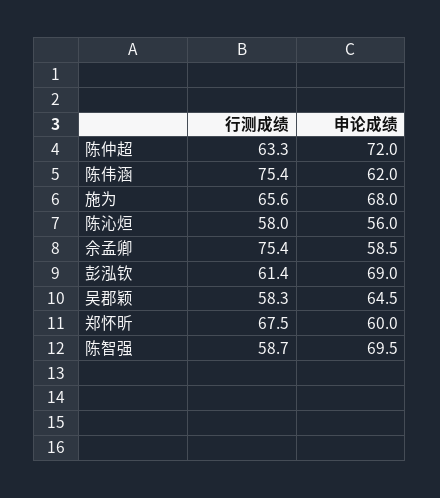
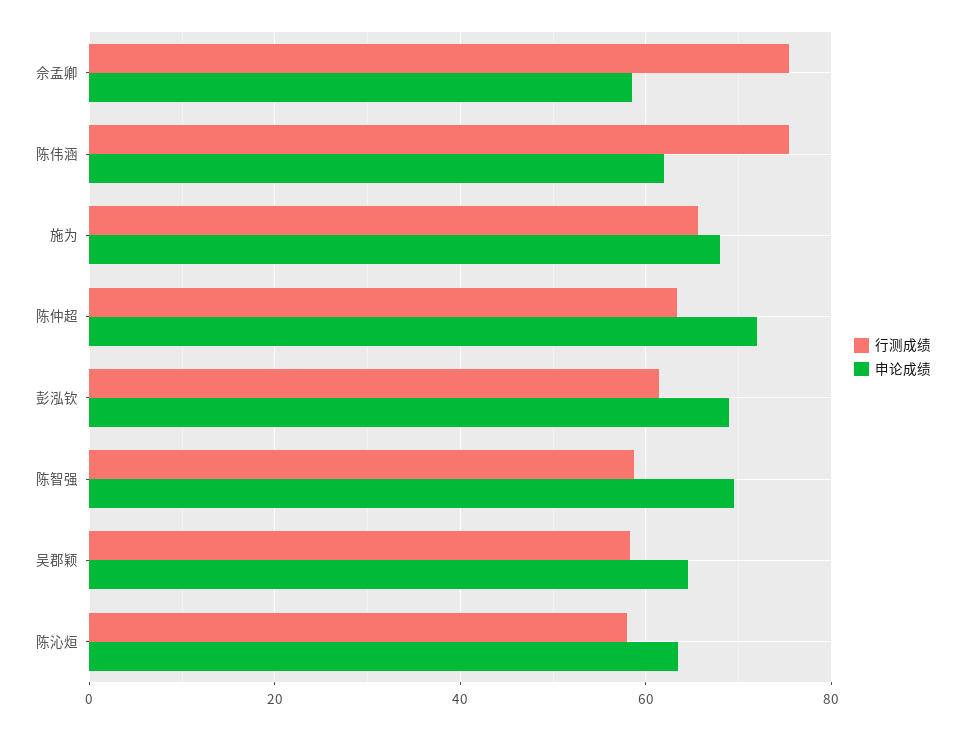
  {
    "行测成绩": {
      "陈仲超": 63.3,
      "陈伟涵": 75.4,
      "施为": 65.6,
      "陈沁烜": 58,
      "佘孟卿": 75.4,
      "彭泓钦": 61.4,
      "吴郡颖": 58.3,
-     "郑怀昕": 67.5,
      "陈智强": 58.7
    },
    "申论成绩": {
      "陈仲超": 72,
      "陈伟涵": 62,
      "施为": 68,
-     "陈沁烜": 56,
+     "陈沁烜": 64,
      "佘孟卿": 58.5,
      "彭泓钦": 69,
      "吴郡颖": 64.5,
-     "郑怀昕": 60,
      "陈智强": 69.5
    }
  }

